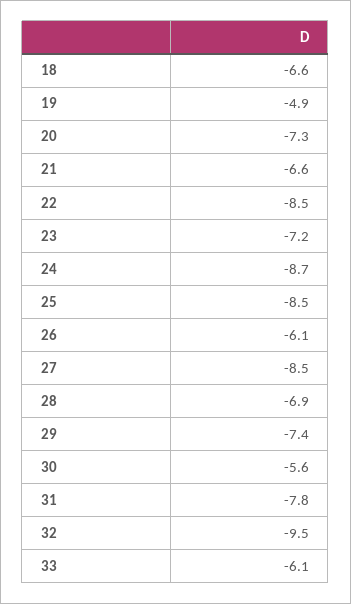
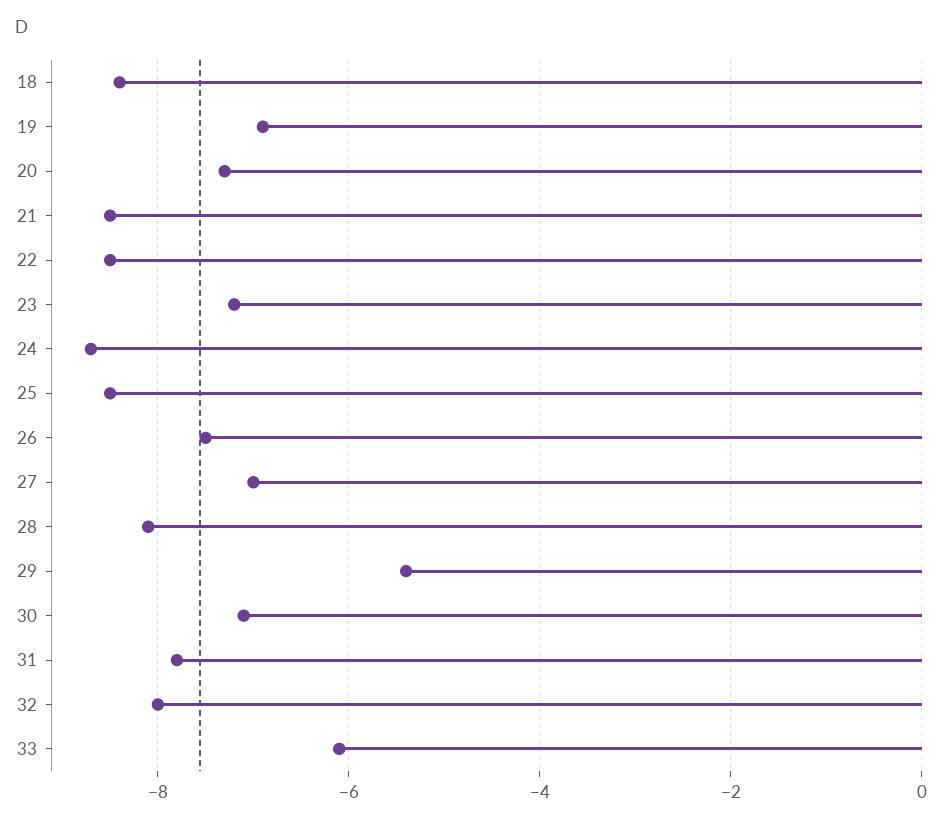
  {
-   "18": -6.6,
+   "18": -8.5,
-   "19": -4.9,
+   "19": -7,
    "20": -7.3,
-   "21": -6.6,
+   "21": -8.5,
    "22": -8.5,
    "23": -7.2,
    "24": -8.7,
    "25": -8.5,
-   "26": -6.1,
+   "26": -7.5,
-   "27": -8.5,
+   "27": -7,
-   "28": -6.9,
+   "28": -8,
-   "29": -7.4,
+   "29": -5.5,
-   "30": -5.6,
+   "30": -7,
    "31": -7.8,
-   "32": -9.5,
+   "32": -8,
    "33": -6.1
  }

